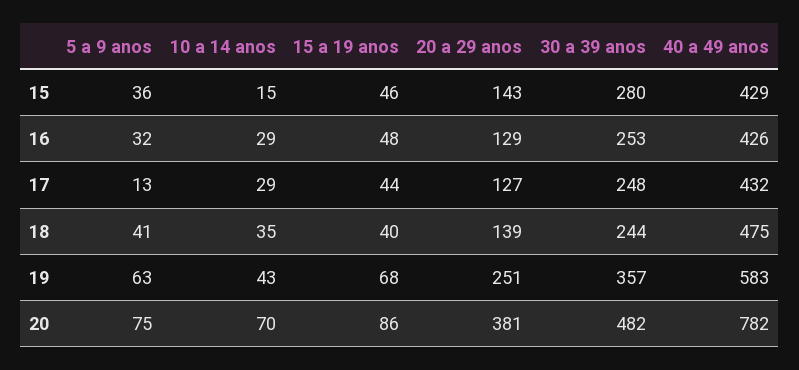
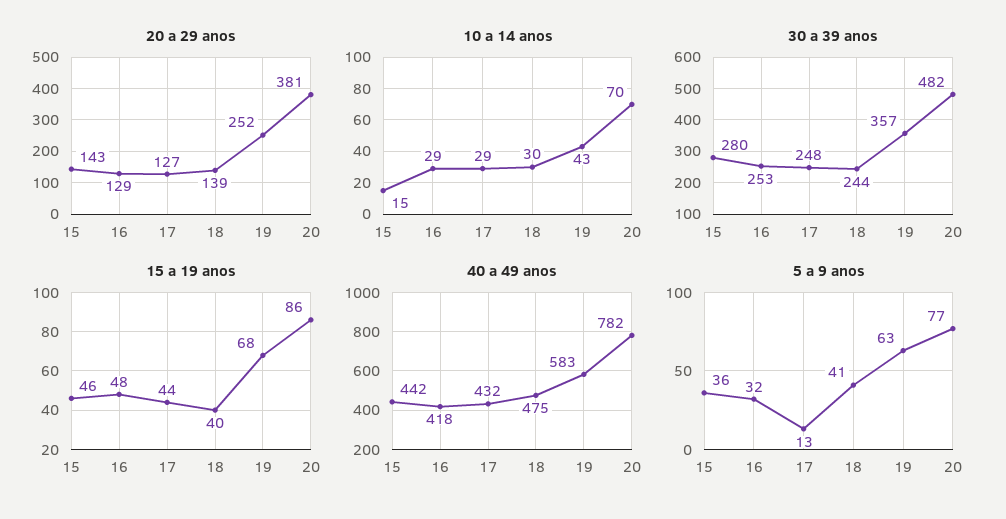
  {
    "5 a 9 anos": {
      "15": 36,
      "16": 32,
      "17": 13,
      "18": 41,
      "19": 63,
-     "20": 75
+     "20": 77
    },
    "10 a 14 anos": {
      "15": 15,
      "16": 29,
      "17": 29,
-     "18": 35,
+     "18": 30,
      "19": 43,
      "20": 70
    },
    "15 a 19 anos": {
      "15": 46,
      "16": 48,
      "17": 44,
      "18": 40,
      "19": 68,
      "20": 86
    },
    "20 a 29 anos": {
      "15": 143,
      "16": 129,
      "17": 127,
      "18": 139,
-     "19": 251,
+     "19": 252,
      "20": 381
    },
    "30 a 39 anos": {
      "15": 280,
      "16": 253,
      "17": 248,
      "18": 244,
      "19": 357,
      "20": 482
    },
    "40 a 49 anos": {
-     "15": 429,
+     "15": 442,
-     "16": 426,
+     "16": 418,
      "17": 432,
      "18": 475,
      "19": 583,
      "20": 782
    }
  }

